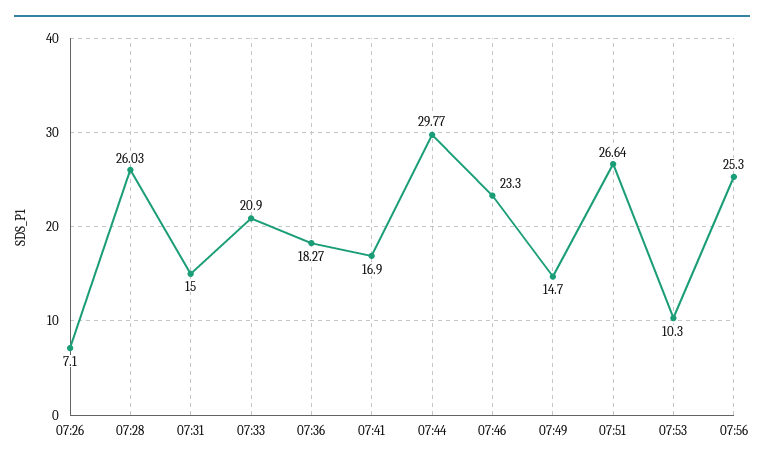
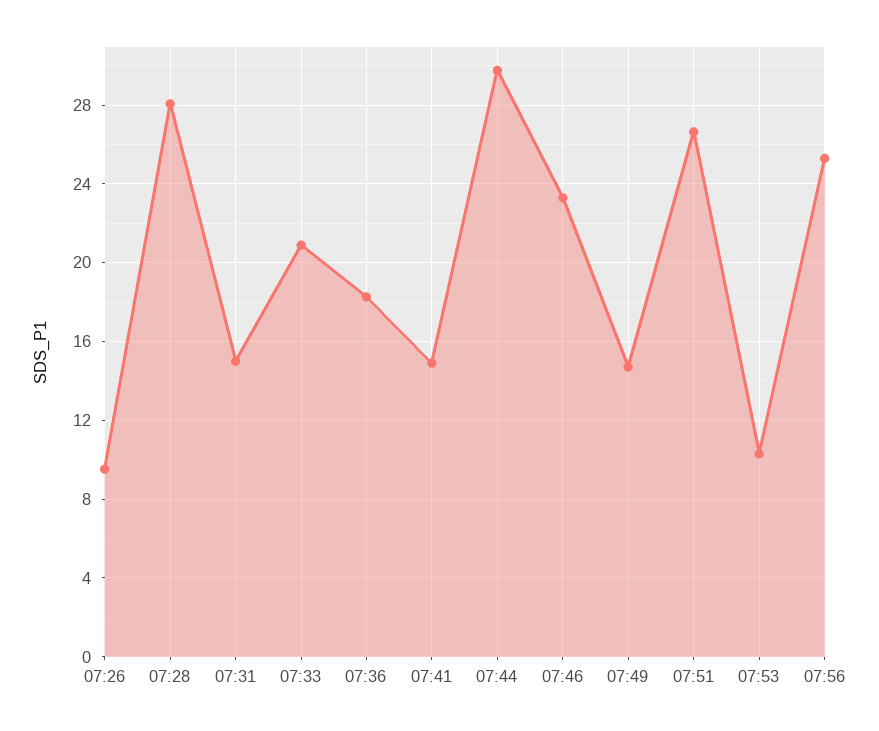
  {
-   "07:26": 7.1,
+   "07:26": 9.5,
-   "07:28": 26.03,
+   "07:28": 28,
    "07:31": 15,
    "07:33": 20.9,
    "07:36": 18.27,
-   "07:41": 16.9,
+   "07:41": 15,
    "07:44": 29.77,
    "07:46": 23.3,
    "07:49": 14.7,
    "07:51": 26.64,
    "07:53": 10.3,
    "07:56": 25.3
  }

